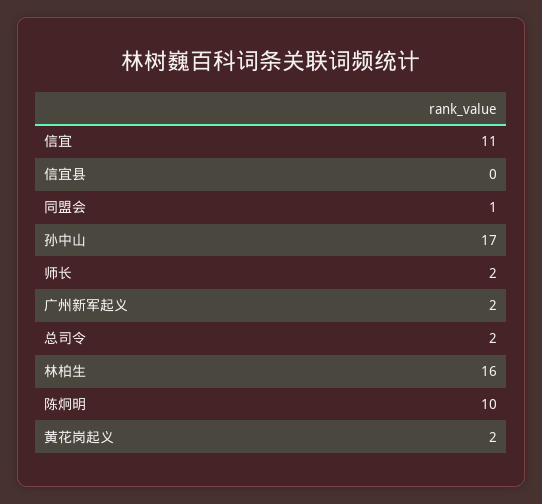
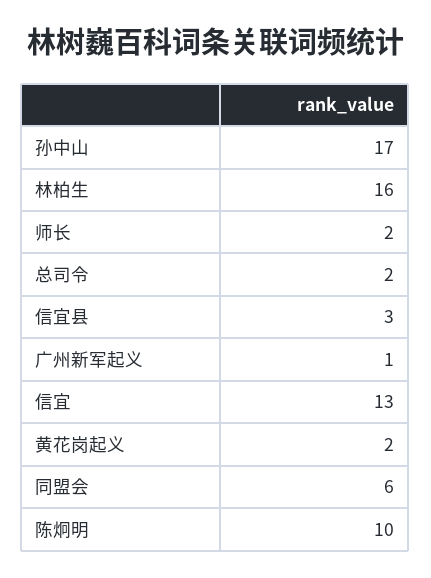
  {
-   "信宜": 11,
+   "信宜": 13,
-   "信宜县": 0,
+   "信宜县": 3,
-   "同盟会": 1,
+   "同盟会": 6,
    "孙中山": 17,
    "师长": 2,
-   "广州新军起义": 2,
+   "广州新军起义": 1,
    "总司令": 2,
    "林柏生": 16,
    "陈炯明": 10,
    "黄花岗起义": 2
  }

